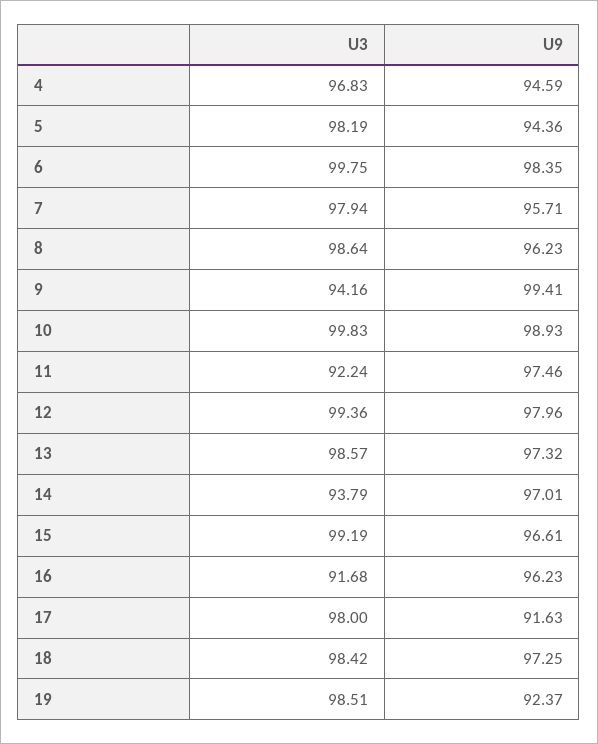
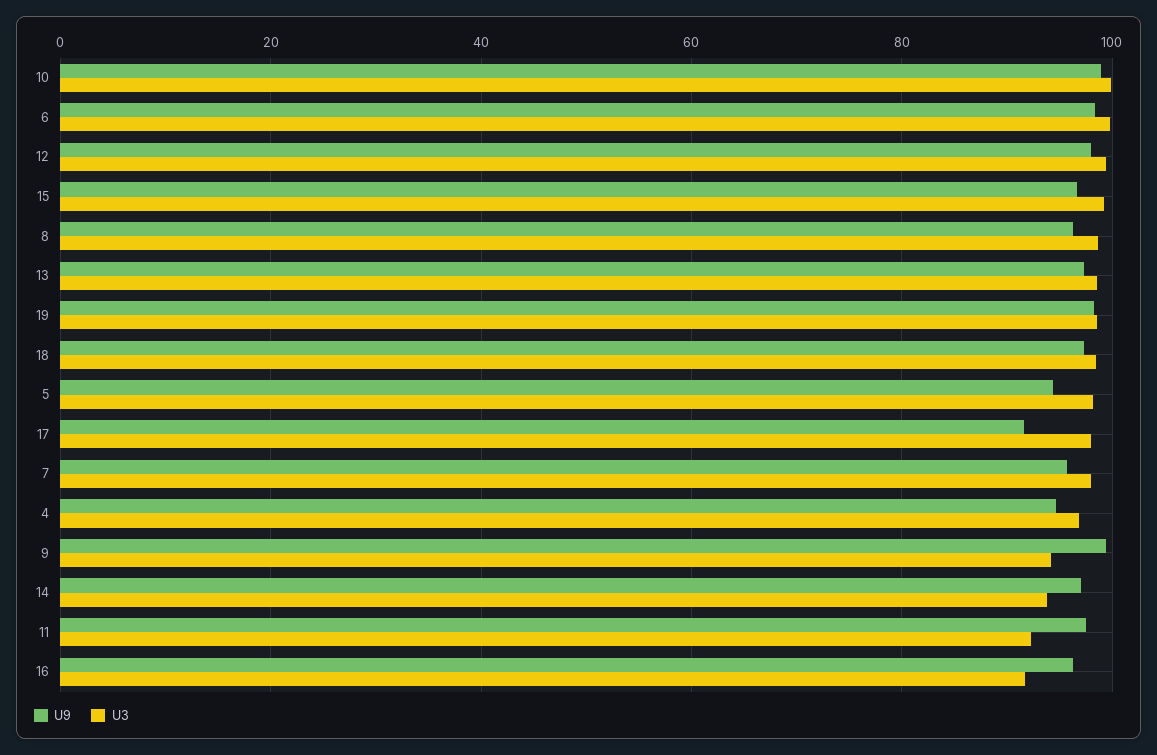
  {
    "U3": {
      "4": 96.83,
      "5": 98.19,
      "6": 99.75,
      "7": 97.94,
      "8": 98.64,
      "9": 94.16,
      "10": 99.83,
      "11": 92.24,
      "12": 99.36,
      "13": 98.57,
      "14": 93.79,
      "15": 99.19,
      "16": 91.68,
      "17": 98,
      "18": 98.42,
      "19": 98.51
    },
    "U9": {
      "4": 94.59,
      "5": 94.36,
      "6": 98.35,
      "7": 95.71,
      "8": 96.23,
      "9": 99.41,
      "10": 98.93,
      "11": 97.46,
      "12": 97.96,
      "13": 97.32,
      "14": 97.01,
      "15": 96.61,
      "16": 96.23,
      "17": 91.63,
      "18": 97.25,
-     "19": 92.37
+     "19": 98
    }
  }

